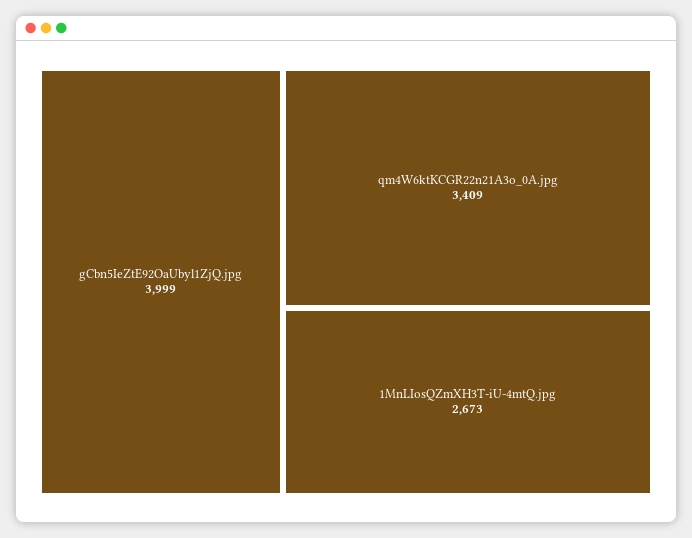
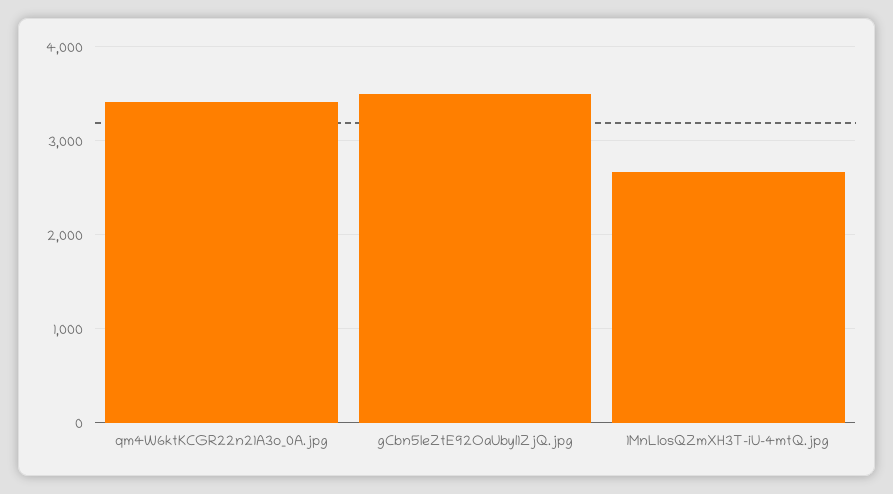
  {
-   "gCbn5IeZtE92OaUbyl1ZjQ.jpg": 3999,
+   "gCbn5IeZtE92OaUbyl1ZjQ.jpg": 3500,
    "qm4W6ktKCGR22n21A3o_0A.jpg": 3409,
    "1MnLIosQZmXH3T-iU-4mtQ.jpg": 2673
  }

